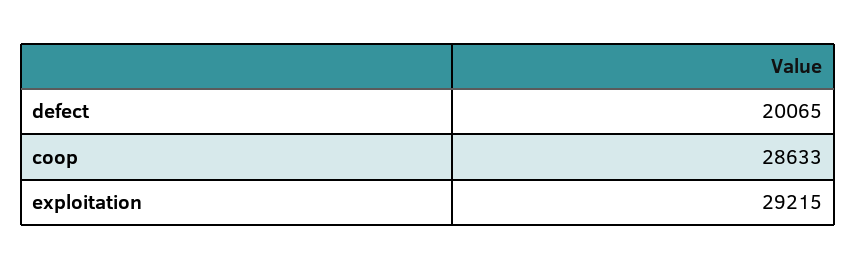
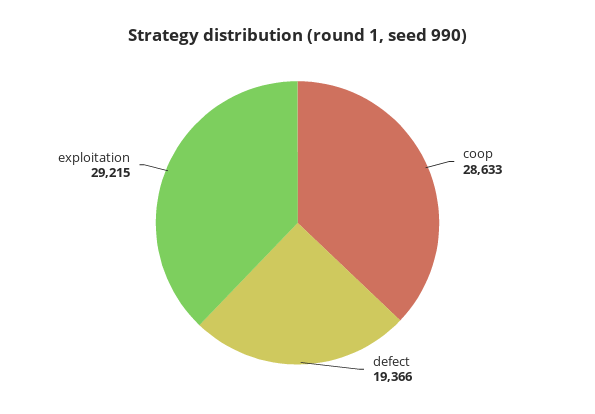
  {
-   "defect": 20065,
+   "defect": 19366,
    "coop": 28633,
    "exploitation": 29215
  }

